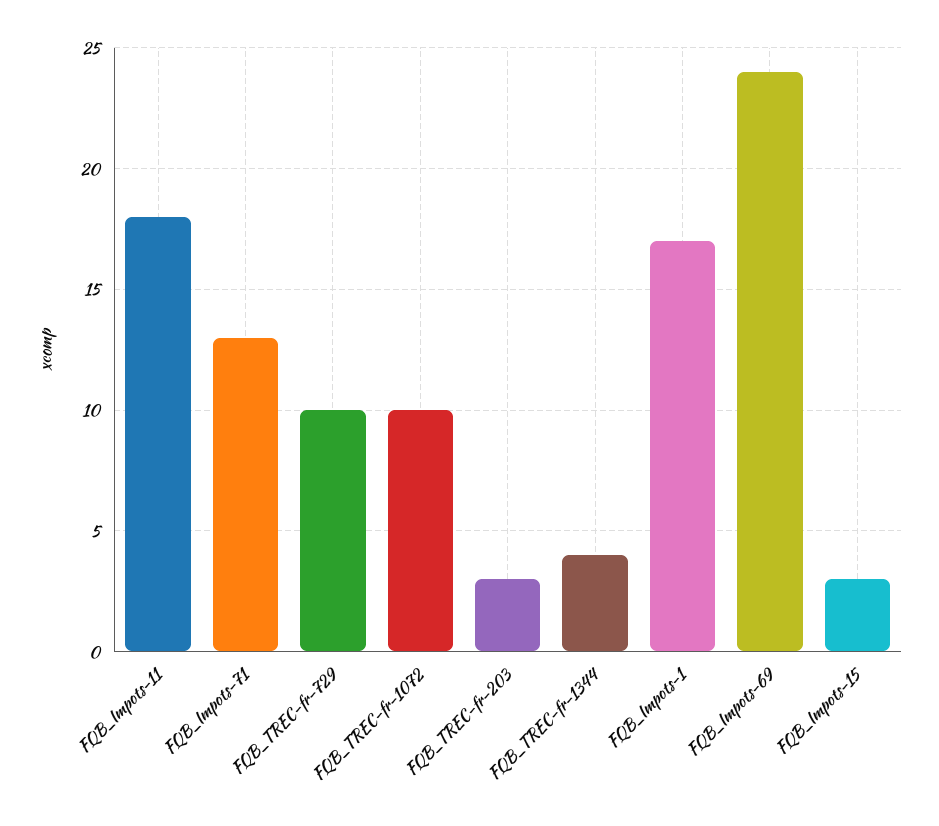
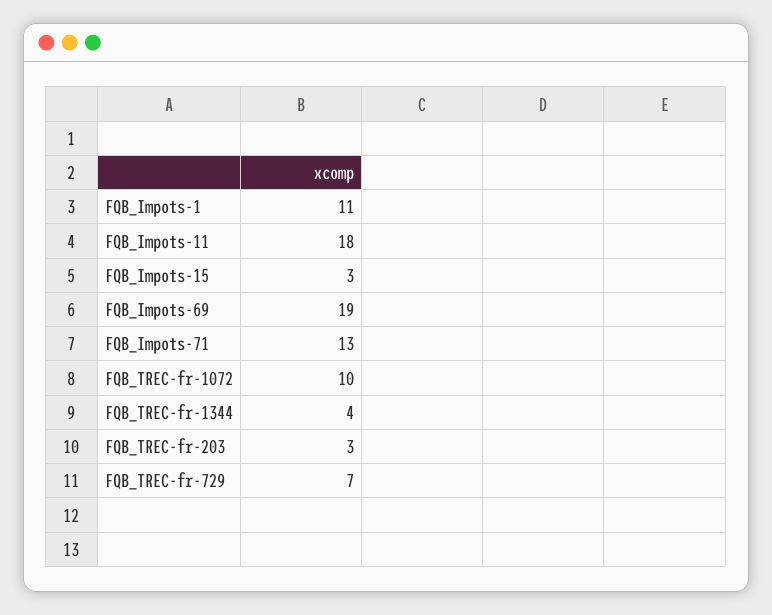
  {
    "FQB_Impots-11": 18,
    "FQB_Impots-71": 13,
-   "FQB_TREC-fr-729": 10,
+   "FQB_TREC-fr-729": 7,
    "FQB_TREC-fr-1072": 10,
    "FQB_TREC-fr-203": 3,
    "FQB_TREC-fr-1344": 4,
-   "FQB_Impots-1": 17,
+   "FQB_Impots-1": 11,
-   "FQB_Impots-69": 24,
+   "FQB_Impots-69": 19,
    "FQB_Impots-15": 3
  }

